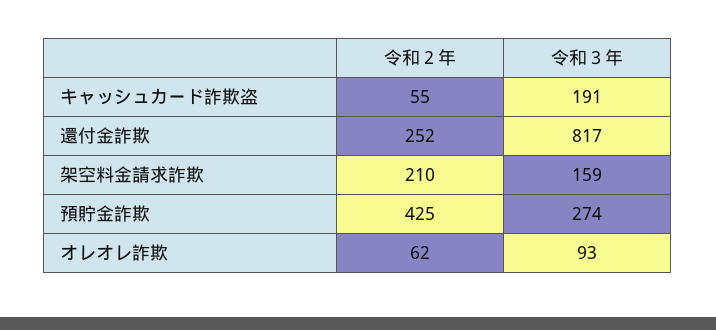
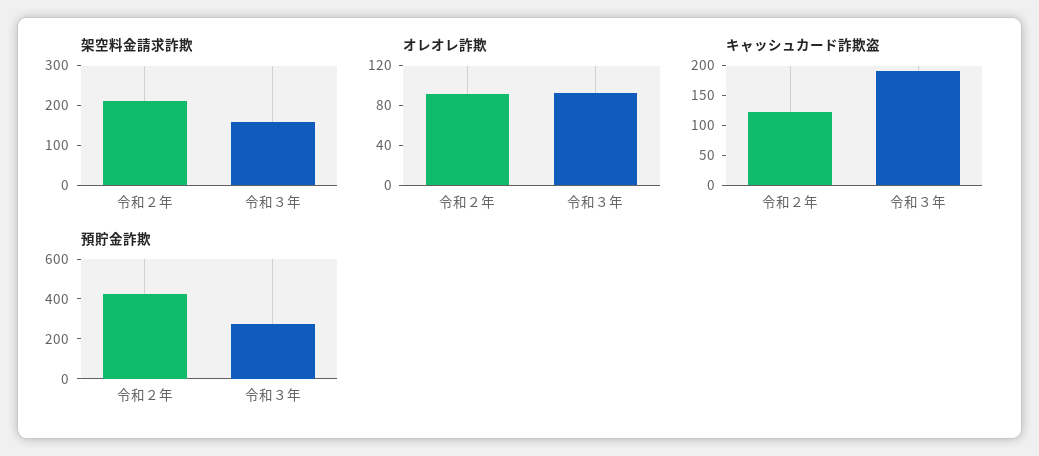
  {
    "キャッシュカード詐欺盗": {
-     "令和２年": 55,
+     "令和２年": 125,
      "令和３年": 191
    },
-   "還付金詐欺": {
-     "令和２年": 252,
-     "令和３年": 817
-   },
    "架空料金請求詐欺": {
      "令和２年": 210,
      "令和３年": 159
    },
    "預貯金詐欺": {
      "令和２年": 425,
      "令和３年": 274
    },
    "オレオレ詐欺": {
-     "令和２年": 62,
+     "令和２年": 90,
      "令和３年": 93
    }
  }

